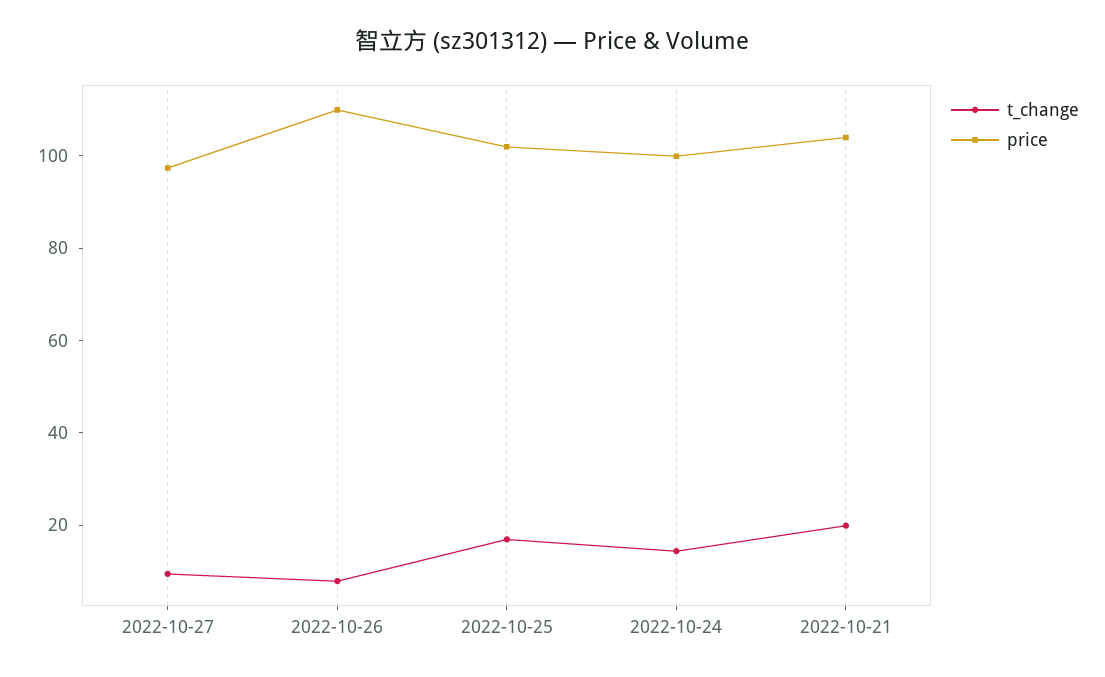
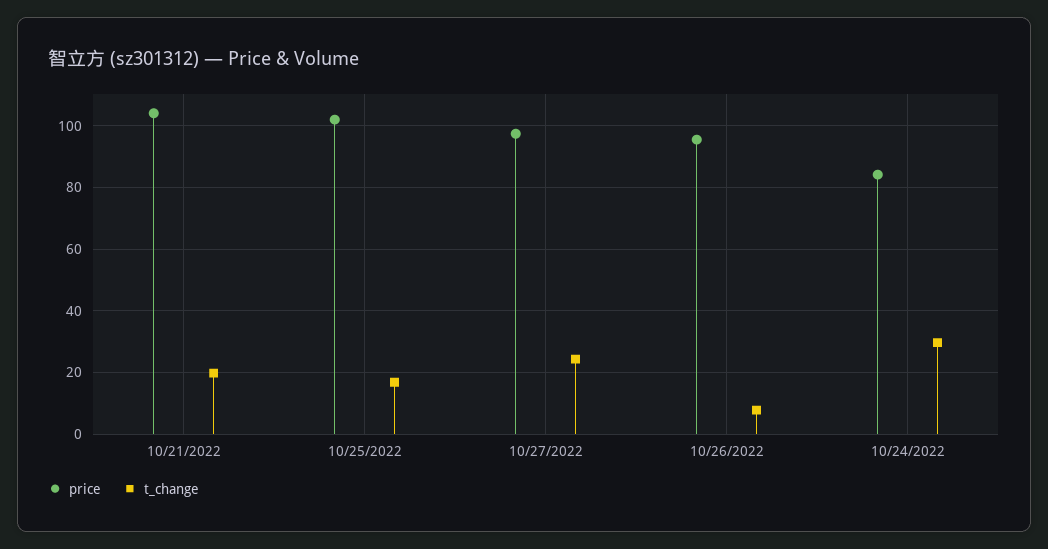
  {
    "t_change": {
-     "2022-10-27": 10,
+     "2022-10-27": 24,
      "2022-10-26": 8,
      "2022-10-25": 16,
-     "2022-10-24": 15,
+     "2022-10-24": 30,
      "2022-10-21": 20
    },
    "price": {
      "2022-10-27": 98,
-     "2022-10-26": 110,
+     "2022-10-26": 96,
      "2022-10-25": 102,
-     "2022-10-24": 100,
+     "2022-10-24": 84,
      "2022-10-21": 104
    }
  }

